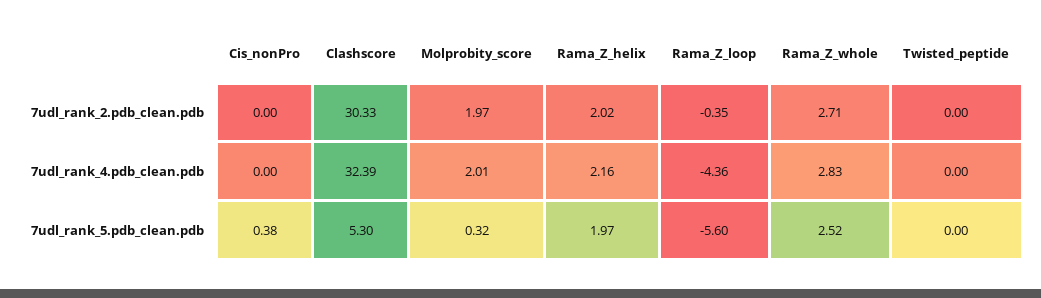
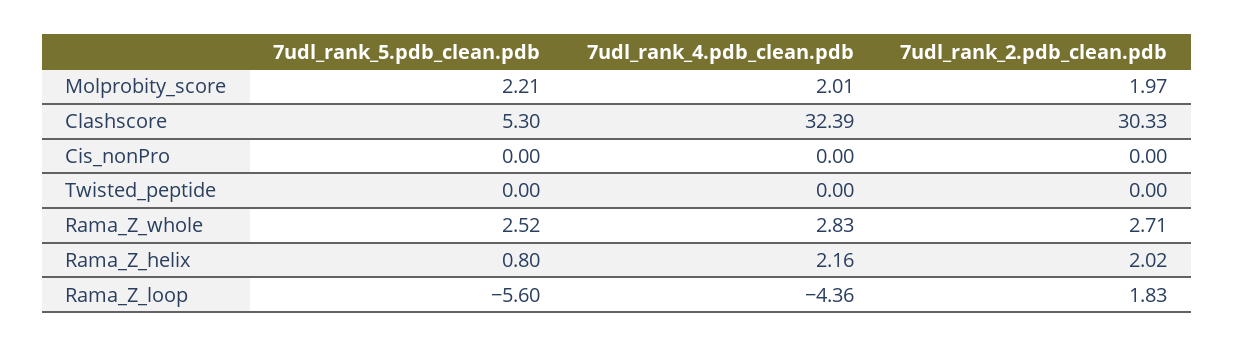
  {
    "Cis_nonPro": {
      "7udl_rank_2.pdb_clean.pdb": 0,
      "7udl_rank_4.pdb_clean.pdb": 0,
-     "7udl_rank_5.pdb_clean.pdb": 0.38
+     "7udl_rank_5.pdb_clean.pdb": 0
    },
    "Clashscore": {
      "7udl_rank_2.pdb_clean.pdb": 30.33,
      "7udl_rank_4.pdb_clean.pdb": 32.39,
      "7udl_rank_5.pdb_clean.pdb": 5.3
    },
    "Molprobity_score": {
      "7udl_rank_2.pdb_clean.pdb": 1.97,
      "7udl_rank_4.pdb_clean.pdb": 2.01,
-     "7udl_rank_5.pdb_clean.pdb": 0.32
+     "7udl_rank_5.pdb_clean.pdb": 2.21
    },
    "Rama_Z_helix": {
      "7udl_rank_2.pdb_clean.pdb": 2.02,
      "7udl_rank_4.pdb_clean.pdb": 2.16,
-     "7udl_rank_5.pdb_clean.pdb": 1.97
+     "7udl_rank_5.pdb_clean.pdb": 0.8
    },
    "Rama_Z_loop": {
-     "7udl_rank_2.pdb_clean.pdb": -0.35,
+     "7udl_rank_2.pdb_clean.pdb": 1.83,
      "7udl_rank_4.pdb_clean.pdb": -4.36,
      "7udl_rank_5.pdb_clean.pdb": -5.6
    },
    "Rama_Z_whole": {
      "7udl_rank_2.pdb_clean.pdb": 2.71,
      "7udl_rank_4.pdb_clean.pdb": 2.83,
      "7udl_rank_5.pdb_clean.pdb": 2.52
    },
    "Twisted_peptide": {
      "7udl_rank_2.pdb_clean.pdb": 0,
      "7udl_rank_4.pdb_clean.pdb": 0,
      "7udl_rank_5.pdb_clean.pdb": 0
    }
  }

